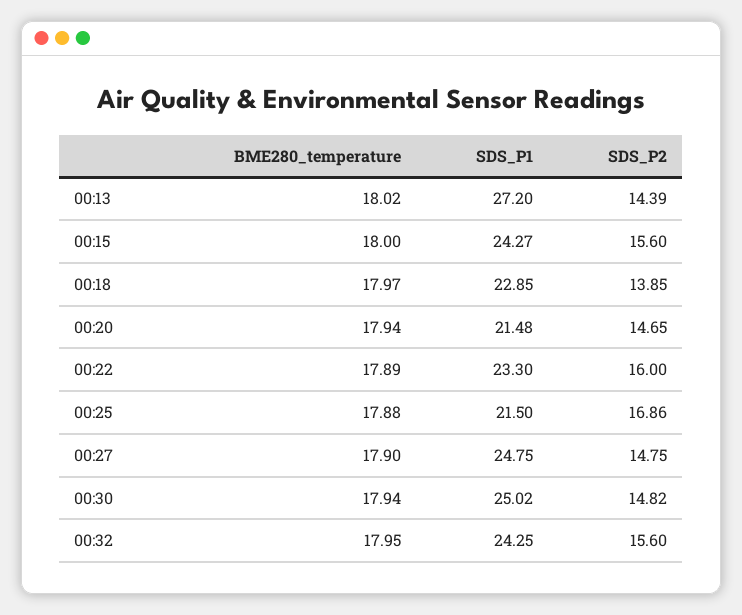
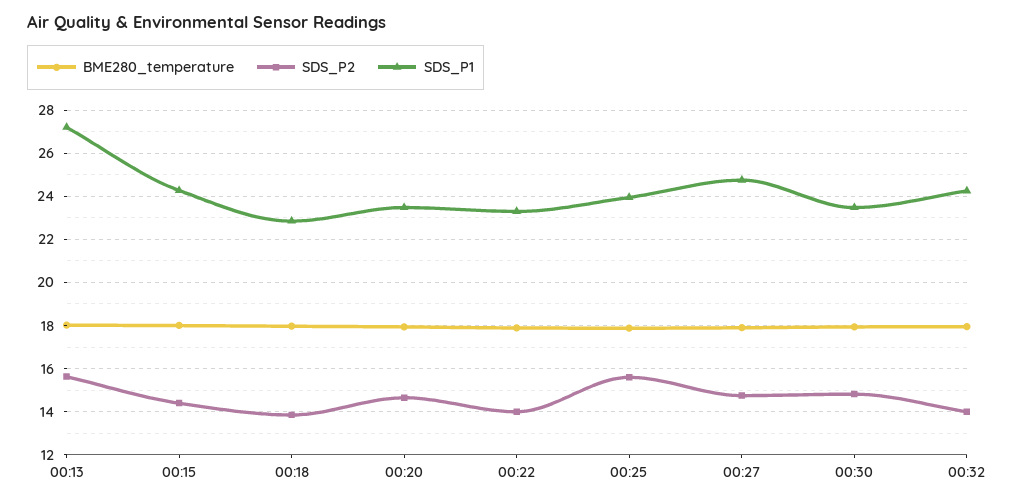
  {
    "BME280_temperature": {
      "00:13": 18.02,
      "00:15": 18,
      "00:18": 17.97,
      "00:20": 17.94,
      "00:22": 17.89,
      "00:25": 17.88,
      "00:27": 17.9,
      "00:30": 17.94,
      "00:32": 17.95
    },
    "SDS_P1": {
      "00:13": 27.2,
      "00:15": 24.27,
      "00:18": 22.85,
-     "00:20": 21.48,
+     "00:20": 23.5,
      "00:22": 23.3,
-     "00:25": 21.5,
+     "00:25": 24,
      "00:27": 24.75,
-     "00:30": 25.02,
+     "00:30": 23.5,
      "00:32": 24.25
    },
    "SDS_P2": {
-     "00:13": 14.39,
+     "00:13": 15.5,
-     "00:15": 15.6,
+     "00:15": 14.5,
      "00:18": 13.85,
      "00:20": 14.65,
-     "00:22": 16,
+     "00:22": 14,
-     "00:25": 16.86,
+     "00:25": 15.5,
      "00:27": 14.75,
      "00:30": 14.82,
-     "00:32": 15.6
+     "00:32": 14
    }
  }

